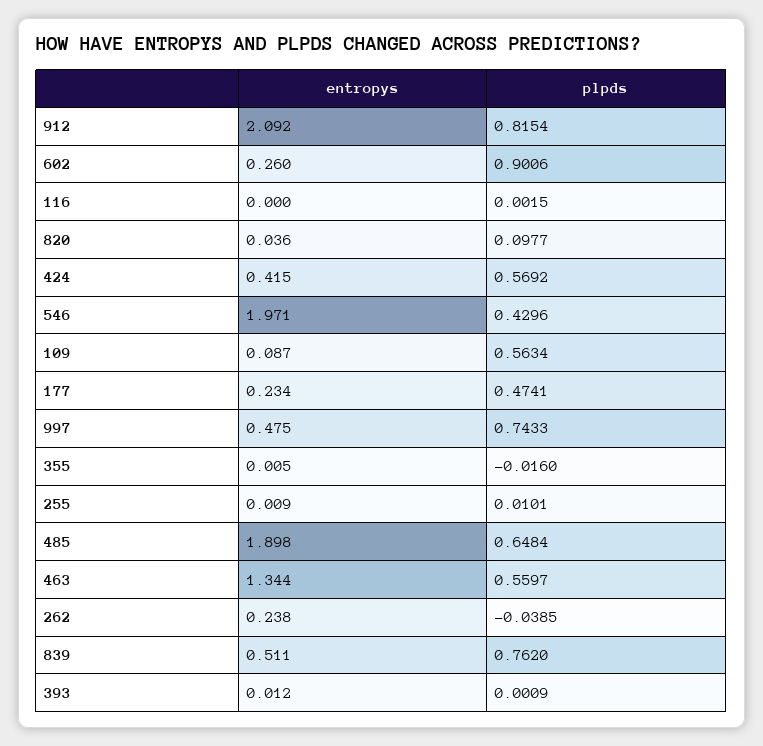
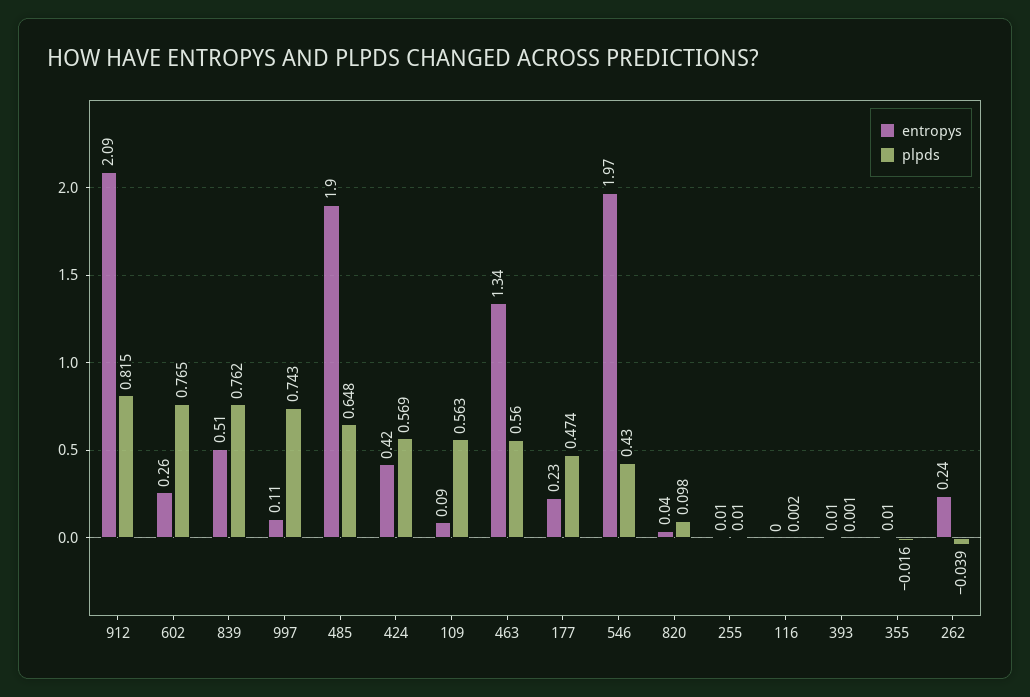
  {
    "entropys": {
      "912": 2.092,
      "602": 0.26,
      "116": 0,
      "820": 0.036,
      "424": 0.415,
      "546": 1.971,
      "109": 0.087,
      "177": 0.234,
-     "997": 0.475,
+     "997": 0.11,
      "355": 0.005,
      "255": 0.009,
      "485": 1.898,
      "463": 1.344,
      "262": 0.238,
      "839": 0.511,
      "393": 0.012
    },
    "plpds": {
      "912": 0.8154,
-     "602": 0.9006,
+     "602": 0.765,
      "116": 0.0015,
      "820": 0.0977,
      "424": 0.5692,
      "546": 0.4296,
      "109": 0.5634,
      "177": 0.4741,
      "997": 0.7433,
      "355": -0.016,
      "255": 0.0101,
      "485": 0.6484,
      "463": 0.5597,
      "262": -0.0385,
      "839": 0.762,
      "393": 0.0009
    }
  }

